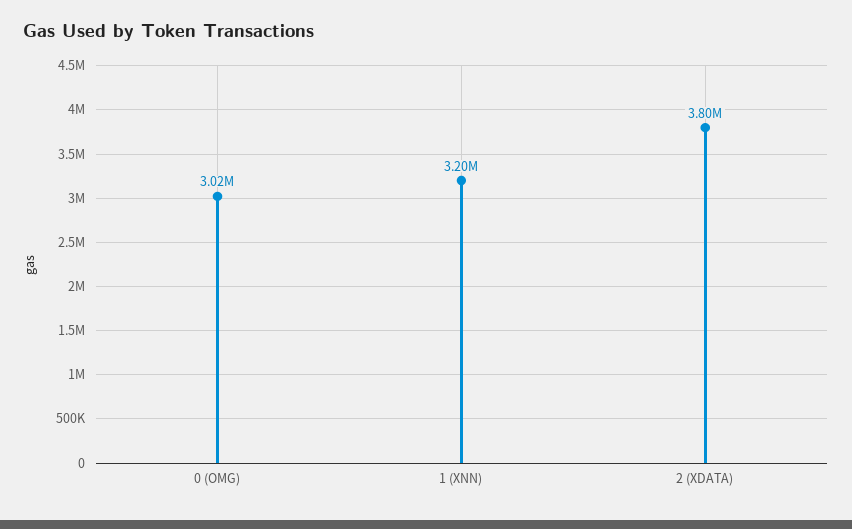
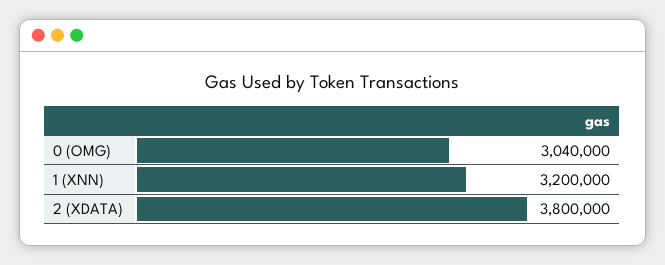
  {
-   "0 (OMG)": 3020000,
+   "0 (OMG)": 3040000,
    "1 (XNN)": 3200000,
    "2 (XDATA)": 3800000
  }

